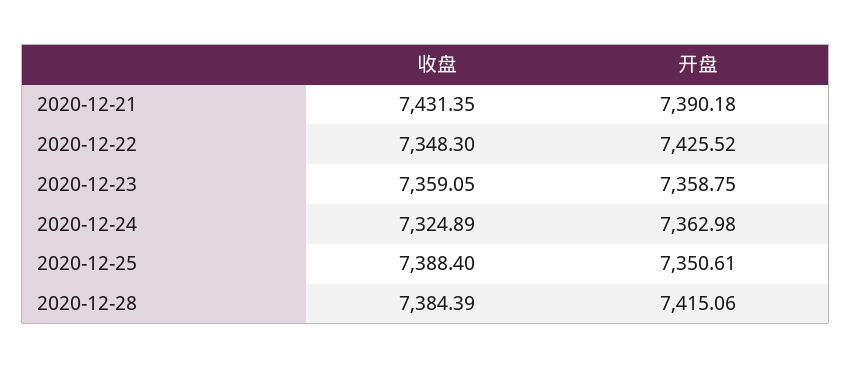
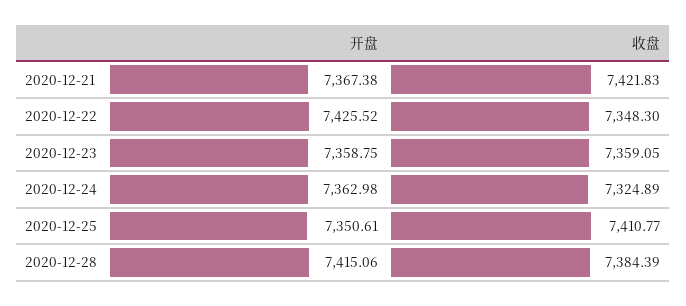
  {
    "收盘": {
-     "2020-12-21": 7431.35,
+     "2020-12-21": 7421.83,
      "2020-12-22": 7348.3,
      "2020-12-23": 7359.05,
      "2020-12-24": 7324.89,
-     "2020-12-25": 7388.4,
+     "2020-12-25": 7410.77,
      "2020-12-28": 7384.39
    },
    "开盘": {
-     "2020-12-21": 7390.18,
+     "2020-12-21": 7367.38,
      "2020-12-22": 7425.52,
      "2020-12-23": 7358.75,
      "2020-12-24": 7362.98,
      "2020-12-25": 7350.61,
      "2020-12-28": 7415.06
    }
  }

